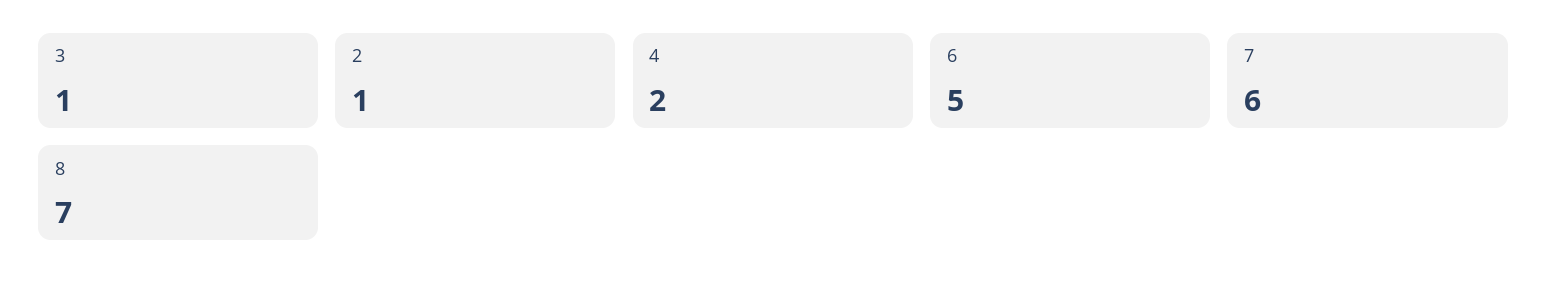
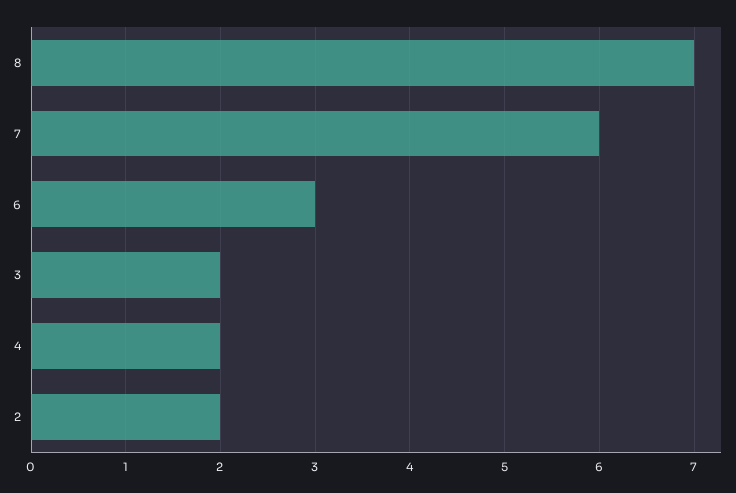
  {
-   "3": 1,
+   "3": 2,
-   "2": 1,
+   "2": 2,
    "4": 2,
-   "6": 5,
+   "6": 3,
    "7": 6,
    "8": 7
  }

